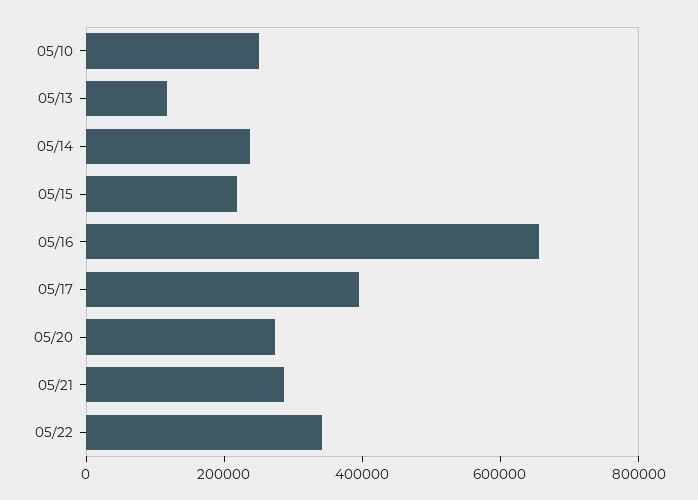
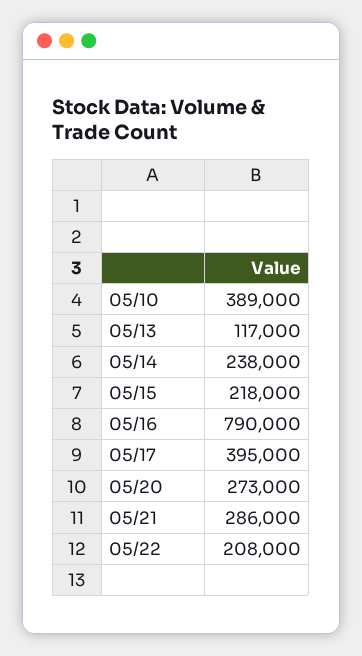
  {
-   "05/10": 250000,
+   "05/10": 389000,
    "05/13": 117000,
    "05/14": 238000,
    "05/15": 218000,
-   "05/16": 650000,
+   "05/16": 790000,
    "05/17": 395000,
    "05/20": 273000,
    "05/21": 286000,
-   "05/22": 350000
+   "05/22": 208000
  }

